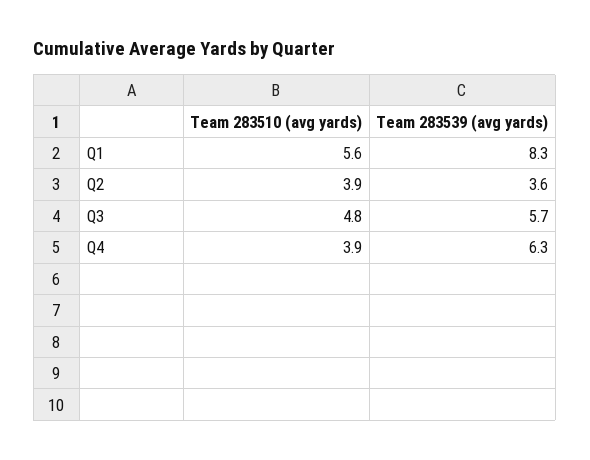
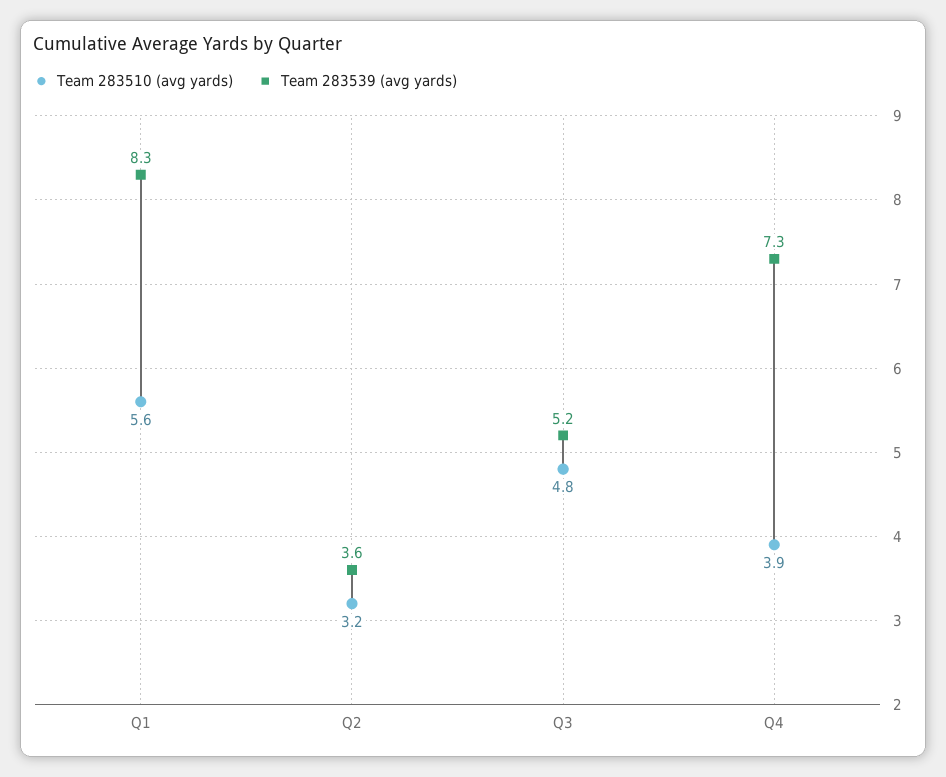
  {
    "Team 283510 (avg yards)": {
      "Q1": 5.6,
-     "Q2": 3.9,
+     "Q2": 3.2,
      "Q3": 4.8,
      "Q4": 3.9
    },
    "Team 283539 (avg yards)": {
      "Q1": 8.3,
      "Q2": 3.6,
-     "Q3": 5.7,
+     "Q3": 5.2,
-     "Q4": 6.3
+     "Q4": 7.3
    }
  }

